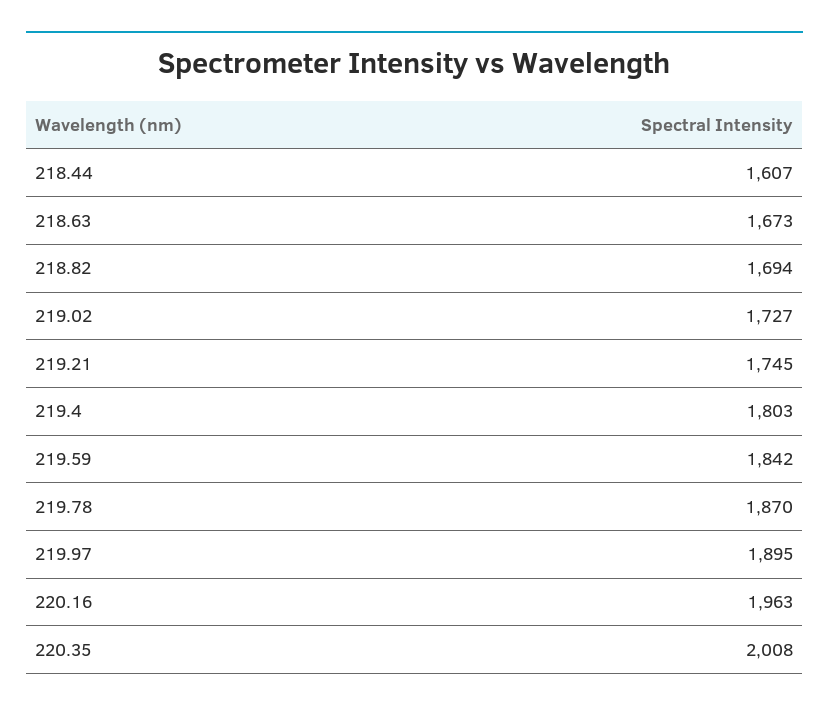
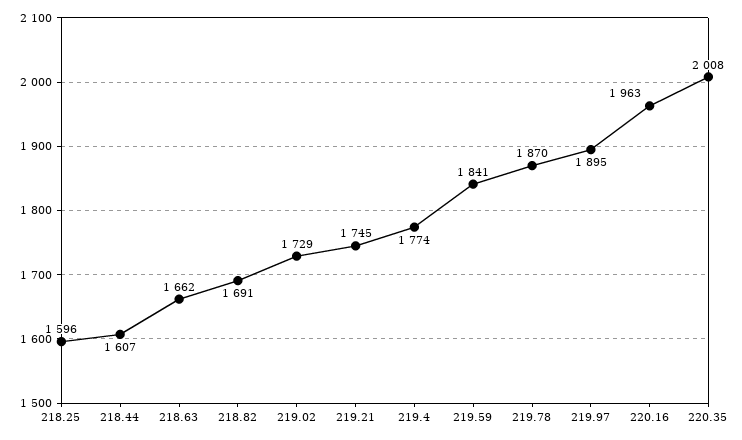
  {
    "218.44": 1607,
-   "218.63": 1673,
+   "218.63": 1662,
-   "218.82": 1694,
+   "218.82": 1691,
-   "219.02": 1727,
+   "219.02": 1729,
    "219.21": 1745,
-   "219.4": 1803,
+   "219.4": 1774,
-   "219.59": 1842,
+   "219.59": 1841,
    "219.78": 1870,
    "219.97": 1895,
    "220.16": 1963,
-   "220.35": 2008
+   "220.35": 2008,
+   "218.25": 1596
  }

